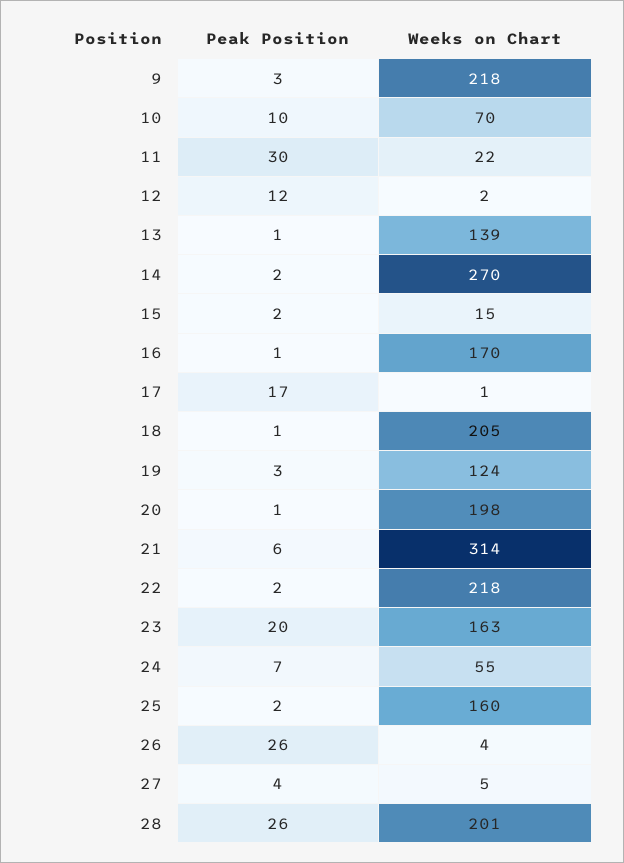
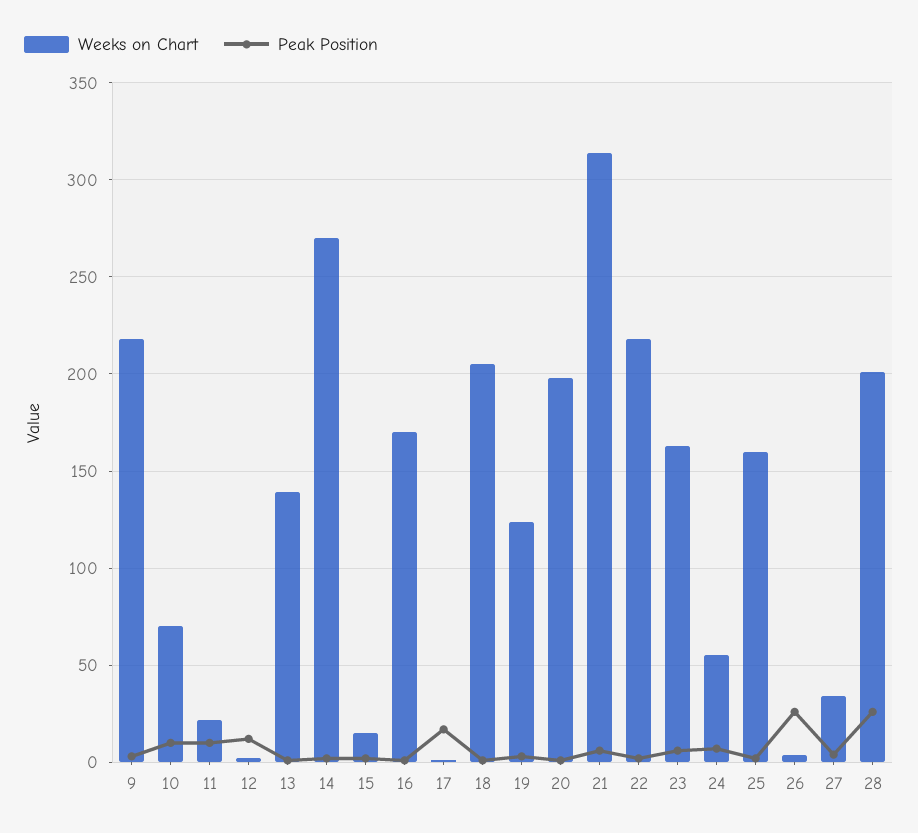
  {
    "Peak Position": {
      "9": 3,
      "10": 10,
-     "11": 30,
+     "11": 10,
      "12": 12,
      "13": 1,
      "14": 2,
      "15": 2,
      "16": 1,
      "17": 17,
      "18": 1,
      "19": 3,
      "20": 1,
      "21": 6,
      "22": 2,
-     "23": 20,
+     "23": 5,
      "24": 7,
      "25": 2,
      "26": 26,
      "27": 4,
      "28": 26
    },
    "Weeks on Chart": {
      "9": 218,
      "10": 70,
      "11": 22,
      "12": 2,
      "13": 139,
      "14": 270,
      "15": 15,
      "16": 170,
      "17": 1,
      "18": 205,
      "19": 124,
      "20": 198,
      "21": 314,
      "22": 218,
      "23": 163,
      "24": 55,
      "25": 160,
      "26": 4,
-     "27": 5,
+     "27": 35,
      "28": 201
    }
  }

